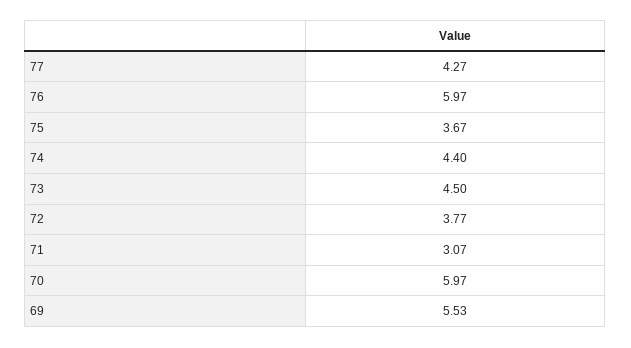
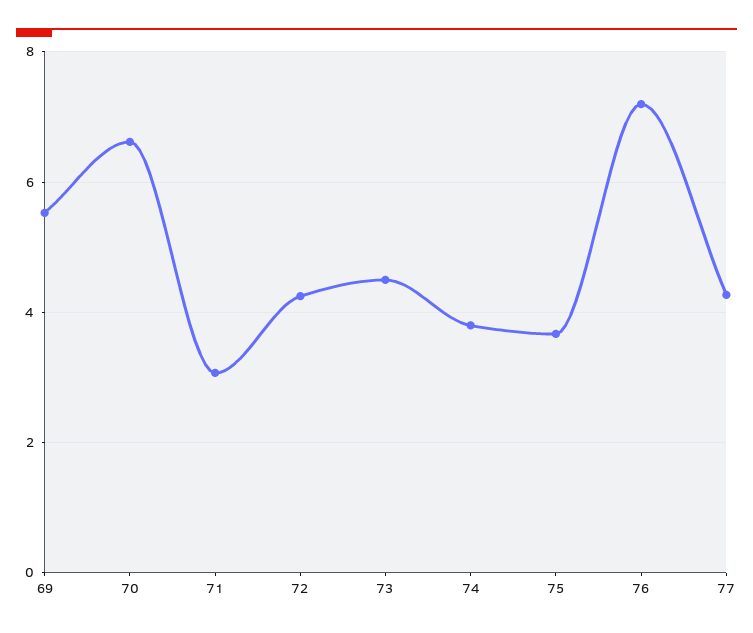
  {
    "77": 4.27,
-   "76": 5.97,
+   "76": 7.2,
    "75": 3.67,
-   "74": 4.4,
+   "74": 3.8,
    "73": 4.5,
-   "72": 3.77,
+   "72": 4.2,
    "71": 3.07,
-   "70": 5.97,
+   "70": 6.6,
    "69": 5.53
  }

